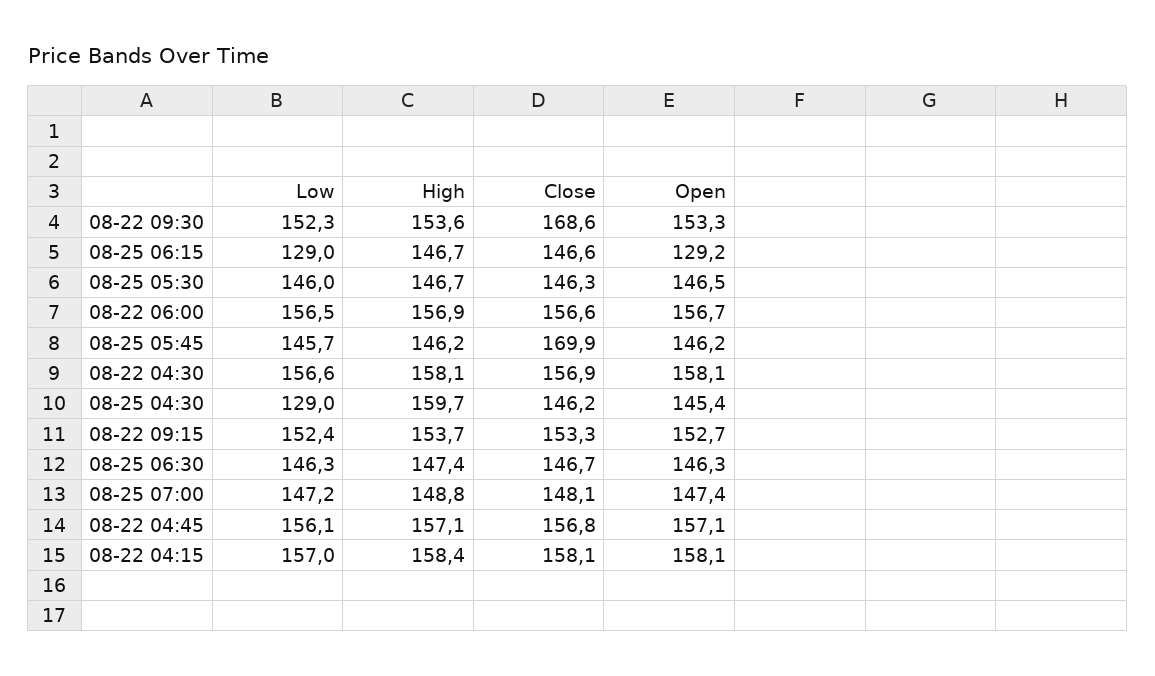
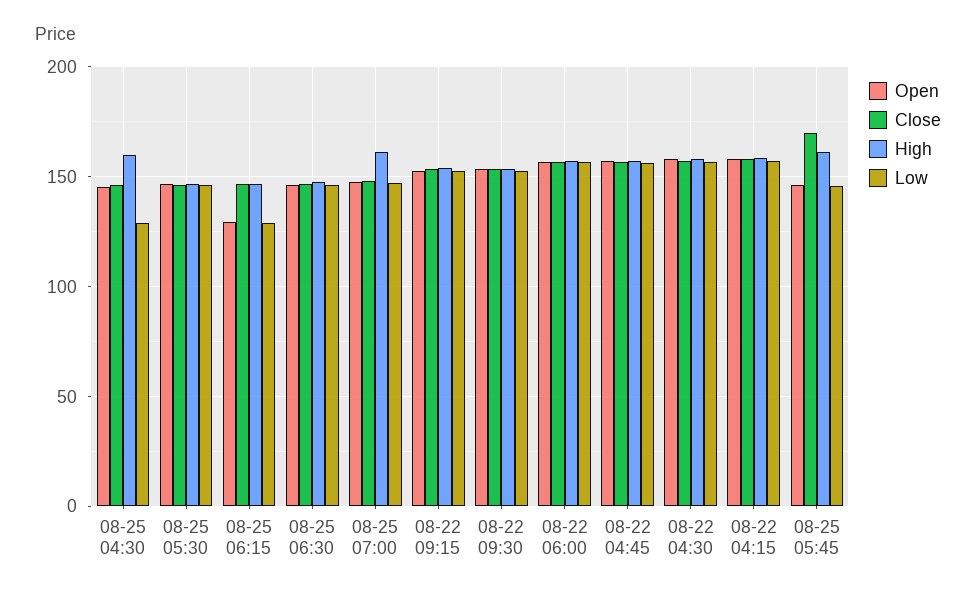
  {
    "Low": {
      "08-22 09:30": 152.3,
      "08-25 06:15": 129,
      "08-25 05:30": 146,
      "08-22 06:00": 156.5,
      "08-25 05:45": 145.7,
      "08-22 04:30": 156.6,
      "08-25 04:30": 129,
      "08-22 09:15": 152.4,
      "08-25 06:30": 146.3,
      "08-25 07:00": 147.2,
      "08-22 04:45": 156.1,
      "08-22 04:15": 157
    },
    "High": {
      "08-22 09:30": 153.6,
      "08-25 06:15": 146.7,
      "08-25 05:30": 146.7,
      "08-22 06:00": 156.9,
-     "08-25 05:45": 146.2,
+     "08-25 05:45": 160,
      "08-22 04:30": 158.1,
      "08-25 04:30": 159.7,
      "08-22 09:15": 153.7,
      "08-25 06:30": 147.4,
-     "08-25 07:00": 148.8,
+     "08-25 07:00": 160,
      "08-22 04:45": 157.1,
      "08-22 04:15": 158.4
    },
    "Close": {
-     "08-22 09:30": 168.6,
+     "08-22 09:30": 155,
      "08-25 06:15": 146.6,
      "08-25 05:30": 146.3,
      "08-22 06:00": 156.6,
      "08-25 05:45": 169.9,
      "08-22 04:30": 156.9,
      "08-25 04:30": 146.2,
      "08-22 09:15": 153.3,
      "08-25 06:30": 146.7,
      "08-25 07:00": 148.1,
      "08-22 04:45": 156.8,
      "08-22 04:15": 158.1
    },
    "Open": {
      "08-22 09:30": 153.3,
      "08-25 06:15": 129.2,
      "08-25 05:30": 146.5,
      "08-22 06:00": 156.7,
      "08-25 05:45": 146.2,
      "08-22 04:30": 158.1,
      "08-25 04:30": 145.4,
      "08-22 09:15": 152.7,
      "08-25 06:30": 146.3,
      "08-25 07:00": 147.4,
      "08-22 04:45": 157.1,
      "08-22 04:15": 158.1
    }
  }

